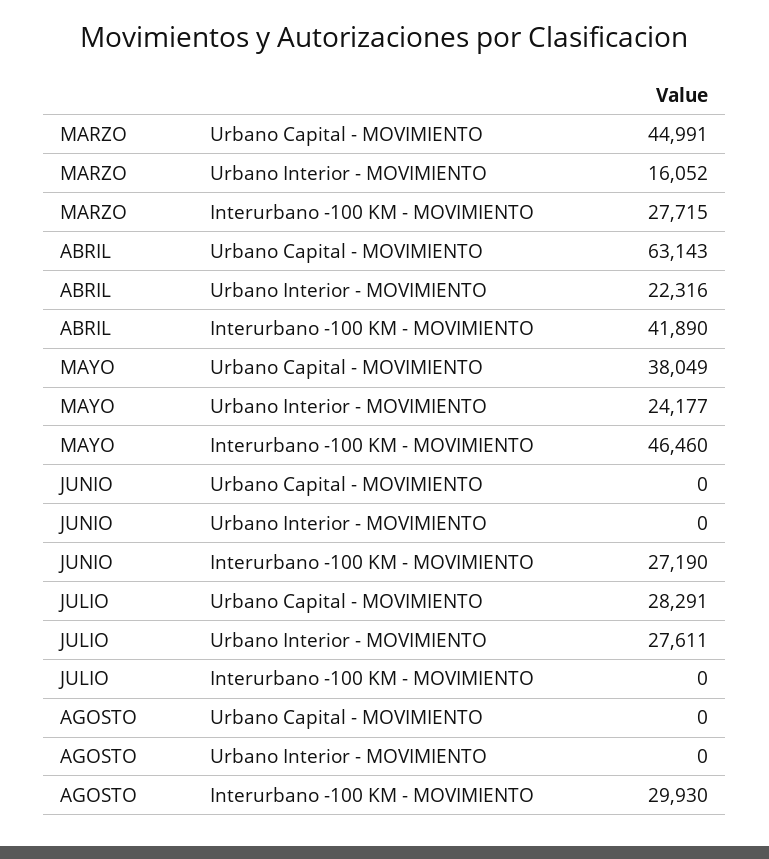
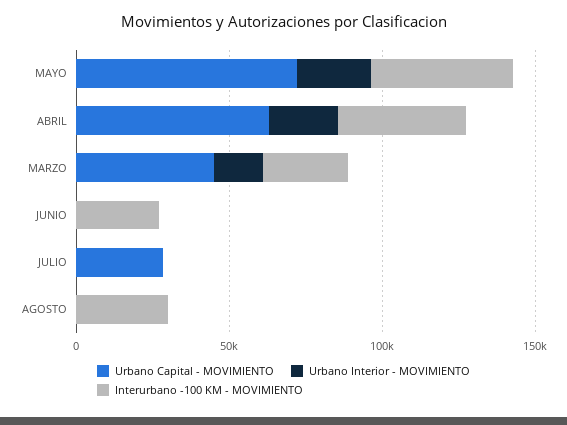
  {
    "Urbano Capital - MOVIMIENTO": {
      "MARZO": 44991,
      "ABRIL": 63143,
-     "MAYO": 38049,
+     "MAYO": 70000,
      "JUNIO": 0,
      "JULIO": 28291,
      "AGOSTO": 0
    },
    "Urbano Interior - MOVIMIENTO": {
      "MARZO": 16052,
      "ABRIL": 22316,
      "MAYO": 24177,
      "JUNIO": 0,
-     "JULIO": 27611,
+     "JULIO": 0,
      "AGOSTO": 0
    },
    "Interurbano -100 KM - MOVIMIENTO": {
      "MARZO": 27715,
      "ABRIL": 41890,
      "MAYO": 46460,
      "JUNIO": 27190,
      "JULIO": 0,
      "AGOSTO": 29930
    }
  }

